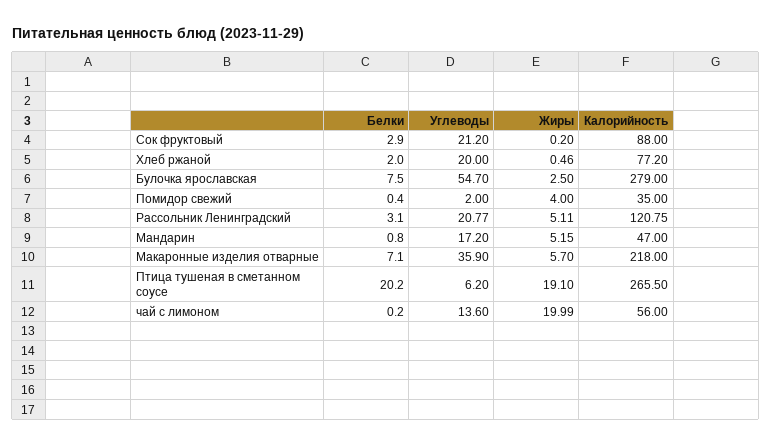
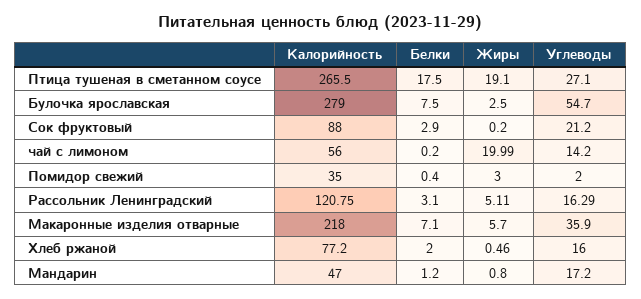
  {
    "Белки": {
      "Сок фруктовый": 2.9,
      "Хлеб ржаной": 2,
      "Булочка ярославская": 7.5,
      "Помидор свежий": 0.4,
      "Рассольник Ленинградский": 3.1,
-     "Мандарин": 0.8,
+     "Мандарин": 1.2,
      "Макаронные изделия отварные": 7.1,
-     "Птица тушеная в сметанном соусе": 20.2,
+     "Птица тушеная в сметанном соусе": 17.5,
      "чай с лимоном": 0.2
    },
    "Углеводы": {
      "Сок фруктовый": 21.2,
-     "Хлеб ржаной": 20,
+     "Хлеб ржаной": 16,
      "Булочка ярославская": 54.7,
      "Помидор свежий": 2,
-     "Рассольник Ленинградский": 20.77,
+     "Рассольник Ленинградский": 16.29,
      "Мандарин": 17.2,
      "Макаронные изделия отварные": 35.9,
-     "Птица тушеная в сметанном соусе": 6.2,
+     "Птица тушеная в сметанном соусе": 27.1,
-     "чай с лимоном": 13.6
+     "чай с лимоном": 14.2
    },
    "Жиры": {
      "Сок фруктовый": 0.2,
      "Хлеб ржаной": 0.46,
      "Булочка ярославская": 2.5,
-     "Помидор свежий": 4,
+     "Помидор свежий": 3,
      "Рассольник Ленинградский": 5.11,
-     "Мандарин": 5.15,
+     "Мандарин": 0.8,
      "Макаронные изделия отварные": 5.7,
      "Птица тушеная в сметанном соусе": 19.1,
      "чай с лимоном": 19.99
    },
    "Калорийность": {
      "Сок фруктовый": 88,
      "Хлеб ржаной": 77.2,
      "Булочка ярославская": 279,
      "Помидор свежий": 35,
      "Рассольник Ленинградский": 120.75,
      "Мандарин": 47,
      "Макаронные изделия отварные": 218,
      "Птица тушеная в сметанном соусе": 265.5,
      "чай с лимоном": 56
    }
  }

